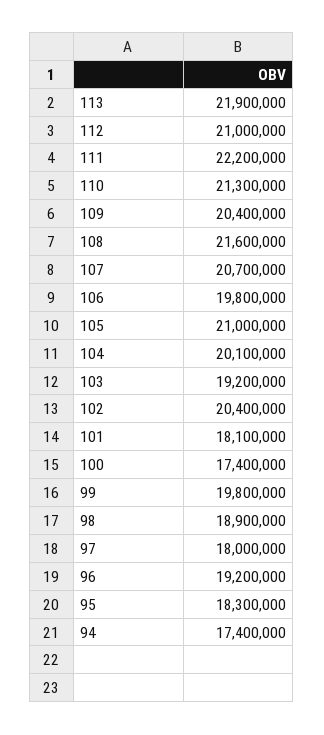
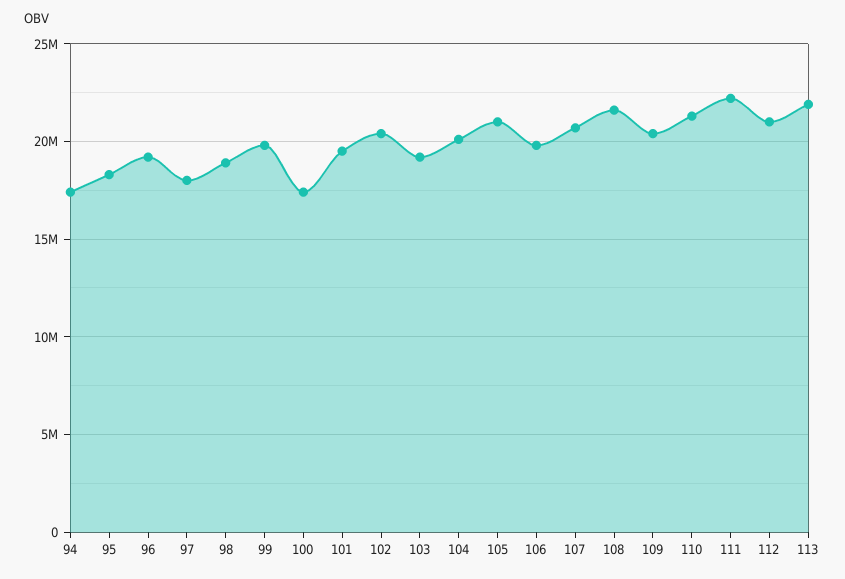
  {
    "113": 21900000,
    "112": 21000000,
    "111": 22200000,
    "110": 21300000,
    "109": 20400000,
    "108": 21600000,
    "107": 20700000,
    "106": 19800000,
    "105": 21000000,
    "104": 20100000,
    "103": 19200000,
    "102": 20400000,
-   "101": 18100000,
+   "101": 19500000,
    "100": 17400000,
    "99": 19800000,
    "98": 18900000,
    "97": 18000000,
    "96": 19200000,
    "95": 18300000,
    "94": 17400000
  }

